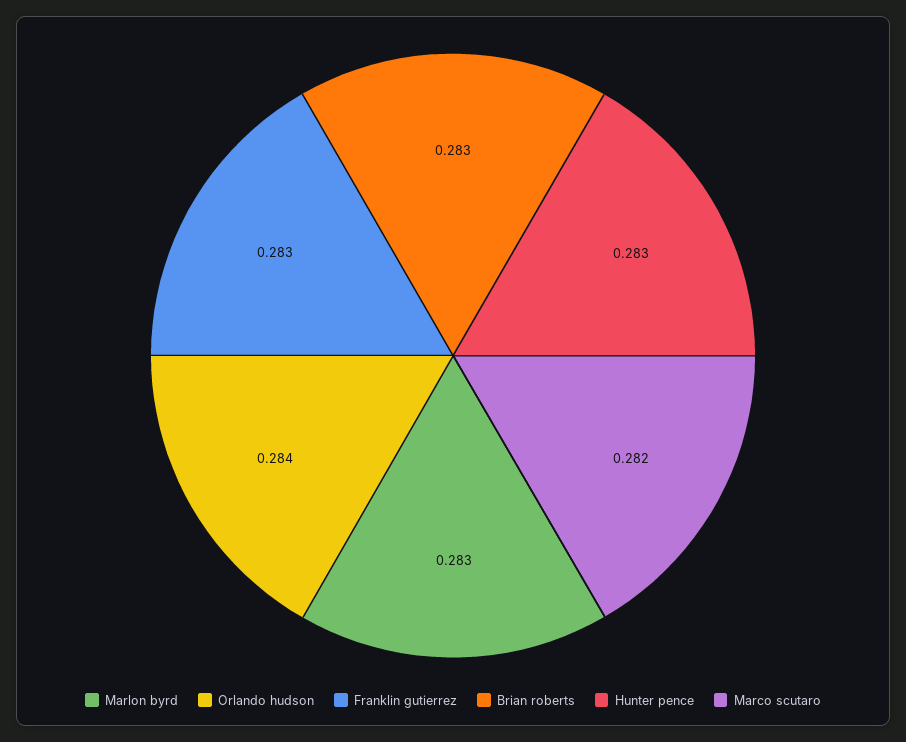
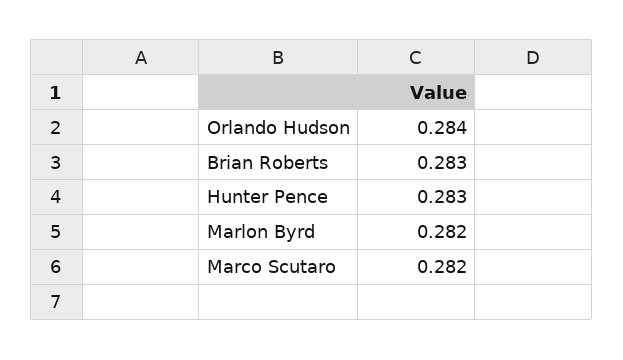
  {
-   "Marlon byrd": 0.283,
+   "Marlon byrd": 0.282,
    "Orlando hudson": 0.284,
-   "Franklin gutierrez": 0.283,
    "Brian roberts": 0.283,
    "Hunter pence": 0.283,
    "Marco scutaro": 0.282
  }

